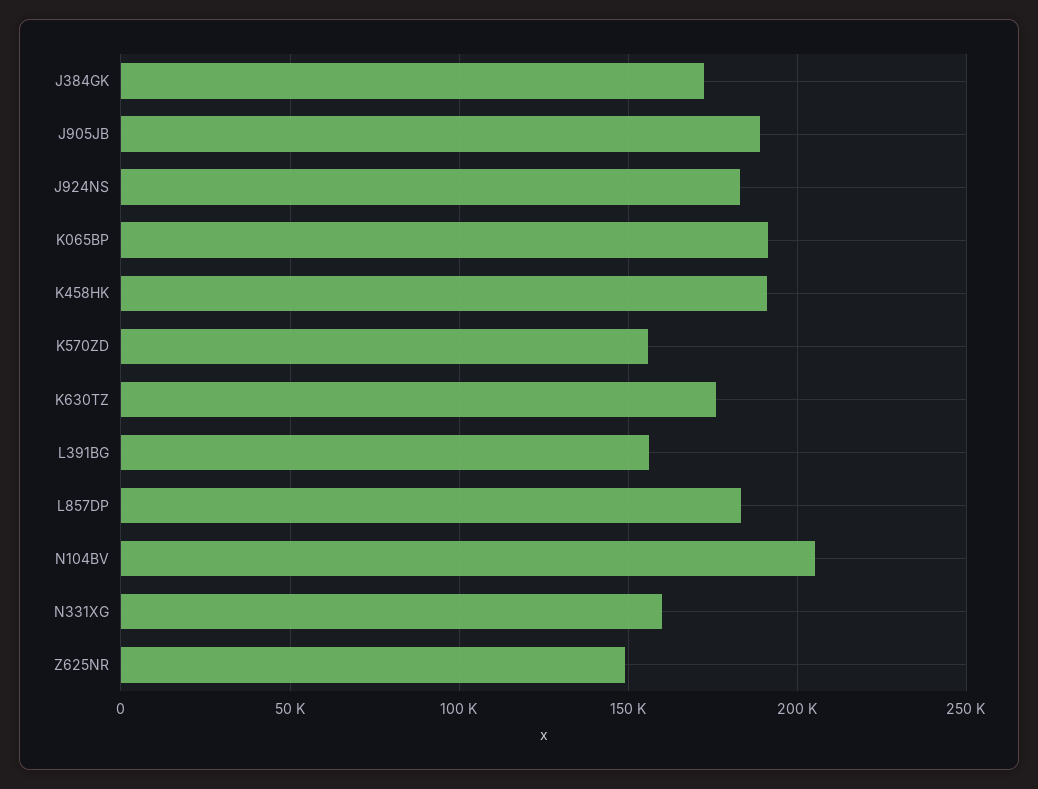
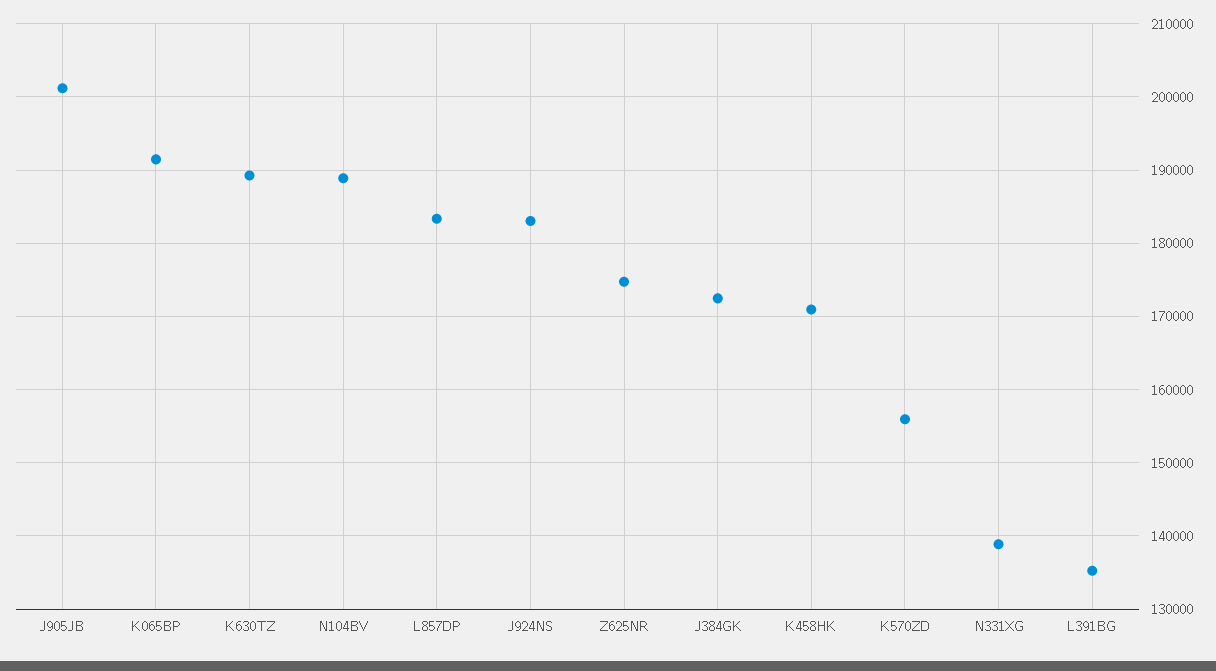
  {
    "J384GK": 172000,
-   "J905JB": 190000,
+   "J905JB": 201000,
    "J924NS": 183000,
    "K065BP": 191000,
-   "K458HK": 190000,
+   "K458HK": 171000,
    "K570ZD": 156000,
-   "K630TZ": 175000,
+   "K630TZ": 189000,
-   "L391BG": 155000,
+   "L391BG": 135000,
    "L857DP": 183000,
-   "N104BV": 205000,
+   "N104BV": 189000,
-   "N331XG": 160000,
+   "N331XG": 139000,
-   "Z625NR": 150000
+   "Z625NR": 175000
  }

